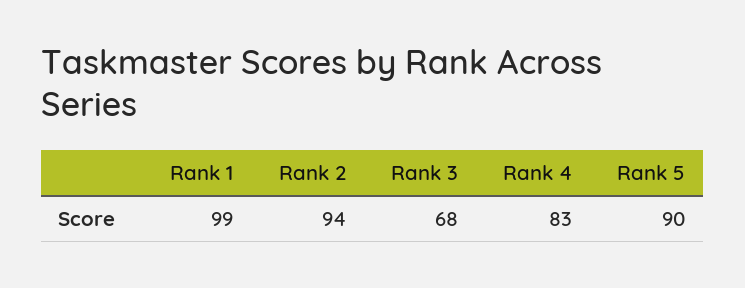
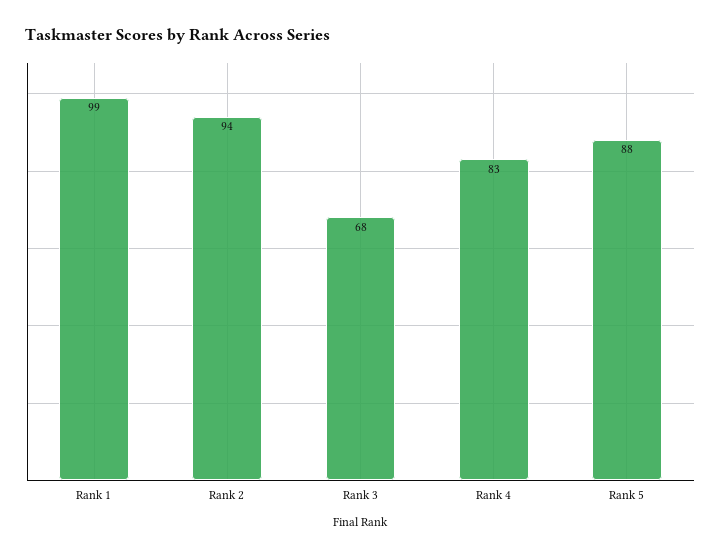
  {
    "Rank 1": 99,
    "Rank 2": 94,
    "Rank 3": 68,
    "Rank 4": 83,
-   "Rank 5": 90
+   "Rank 5": 88
  }

